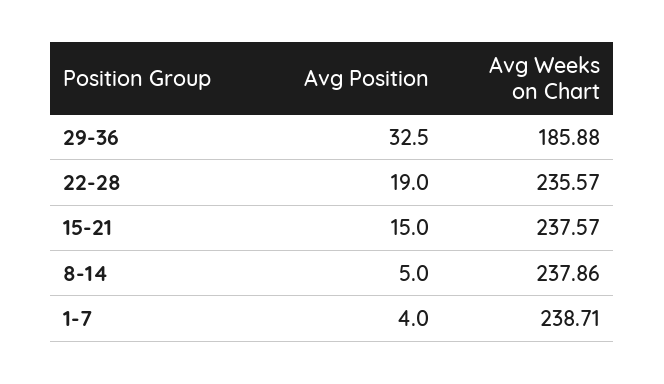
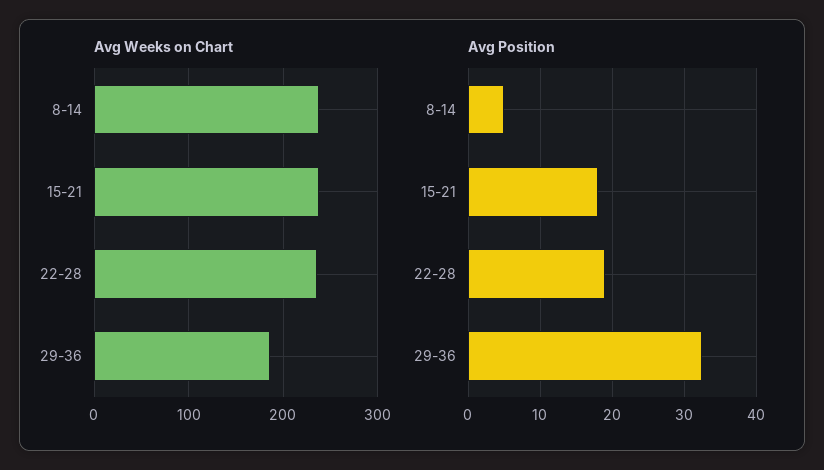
  {
    "Avg Position": {
      "29-36": 32.5,
      "22-28": 19,
-     "15-21": 15,
+     "15-21": 18,
-     "8-14": 5,
+     "8-14": 5
-     "1-7": 4
    },
    "Avg Weeks on Chart": {
      "29-36": 185.88,
      "22-28": 235.57,
      "15-21": 237.57,
-     "8-14": 237.86,
+     "8-14": 237.86
-     "1-7": 238.71
    }
  }

